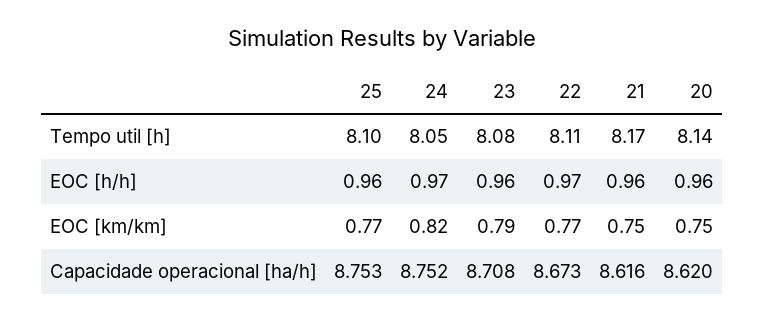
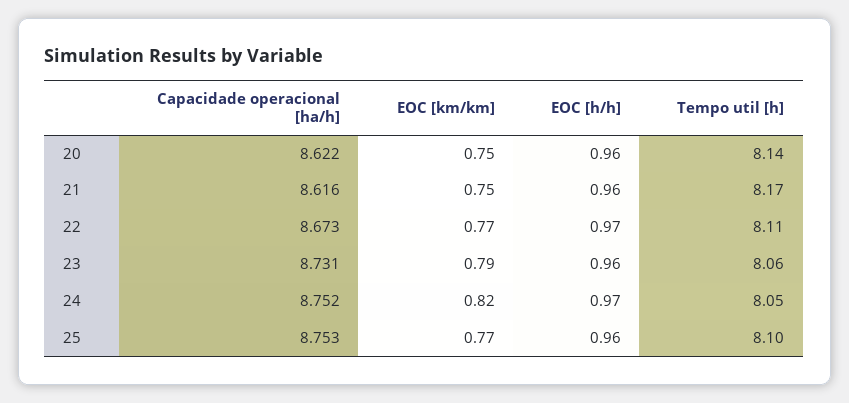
  {
    "25": {
      "Tempo util [h]": 8.1,
      "EOC [h/h]": 0.96,
      "EOC [km/km]": 0.77,
      "Capacidade operacional [ha/h]": 8.753
    },
    "24": {
      "Tempo util [h]": 8.05,
      "EOC [h/h]": 0.97,
      "EOC [km/km]": 0.82,
      "Capacidade operacional [ha/h]": 8.752
    },
    "23": {
-     "Tempo util [h]": 8.08,
+     "Tempo util [h]": 8.06,
      "EOC [h/h]": 0.96,
      "EOC [km/km]": 0.79,
-     "Capacidade operacional [ha/h]": 8.708
+     "Capacidade operacional [ha/h]": 8.731
    },
    "22": {
      "Tempo util [h]": 8.11,
      "EOC [h/h]": 0.97,
      "EOC [km/km]": 0.77,
      "Capacidade operacional [ha/h]": 8.673
    },
    "21": {
      "Tempo util [h]": 8.17,
      "EOC [h/h]": 0.96,
      "EOC [km/km]": 0.75,
      "Capacidade operacional [ha/h]": 8.616
    },
    "20": {
      "Tempo util [h]": 8.14,
      "EOC [h/h]": 0.96,
      "EOC [km/km]": 0.75,
-     "Capacidade operacional [ha/h]": 8.62
+     "Capacidade operacional [ha/h]": 8.622
    }
  }

